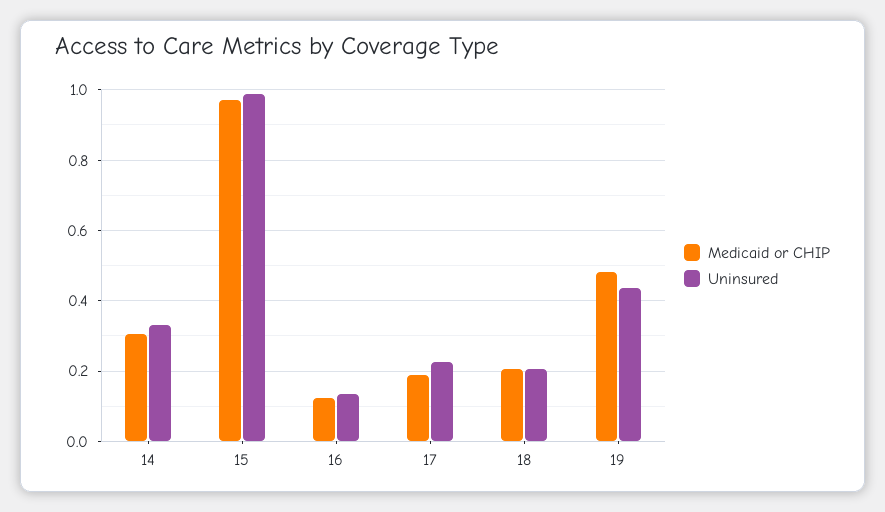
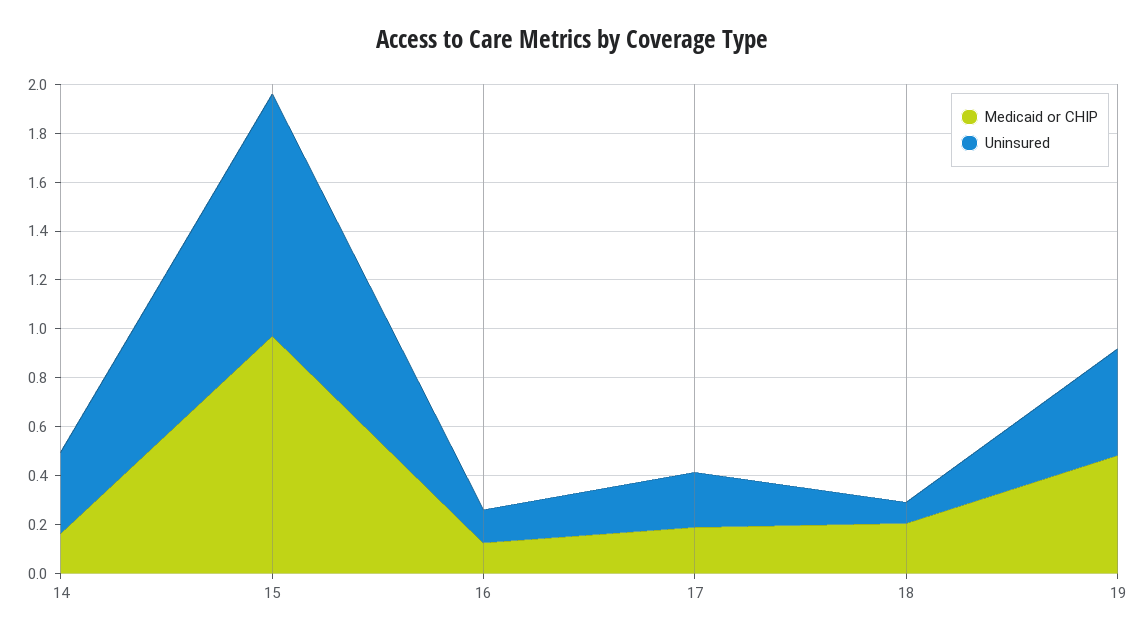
  {
    "Medicaid or CHIP": {
-     "14": 0.3,
+     "14": 0.15,
      "15": 0.98,
      "16": 0.12,
      "17": 0.18,
      "18": 0.2,
      "19": 0.48
    },
    "Uninsured": {
      "14": 0.34,
      "15": 0.98,
      "16": 0.14,
      "17": 0.22,
-     "18": 0.2,
+     "18": 0.1,
      "19": 0.44
    }
  }

